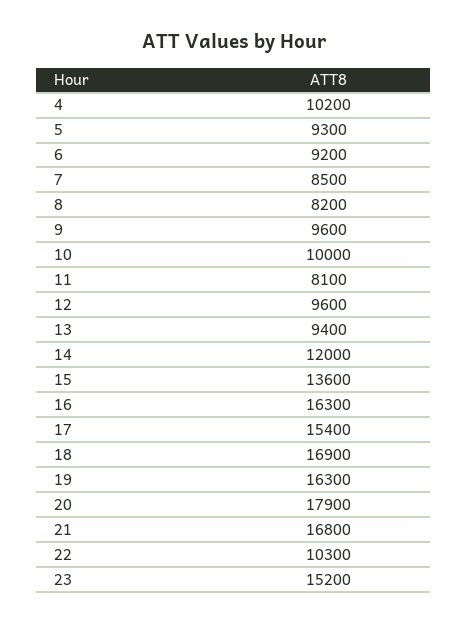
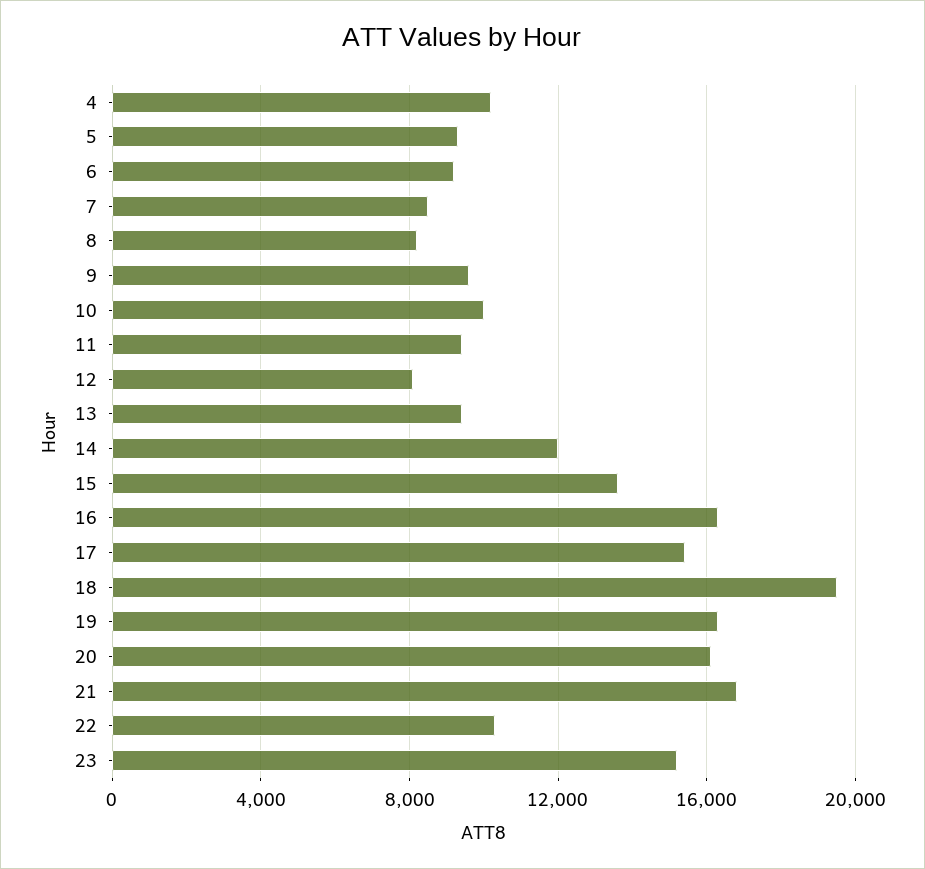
  {
    "4": 10200,
    "5": 9300,
    "6": 9200,
    "7": 8500,
    "8": 8200,
    "9": 9600,
    "10": 10000,
-   "11": 8100,
+   "11": 9500,
-   "12": 9600,
+   "12": 8000,
    "13": 9400,
    "14": 12000,
    "15": 13600,
    "16": 16300,
    "17": 15400,
-   "18": 16900,
+   "18": 19500,
    "19": 16300,
-   "20": 17900,
+   "20": 16000,
    "21": 16800,
    "22": 10300,
    "23": 15200
  }

